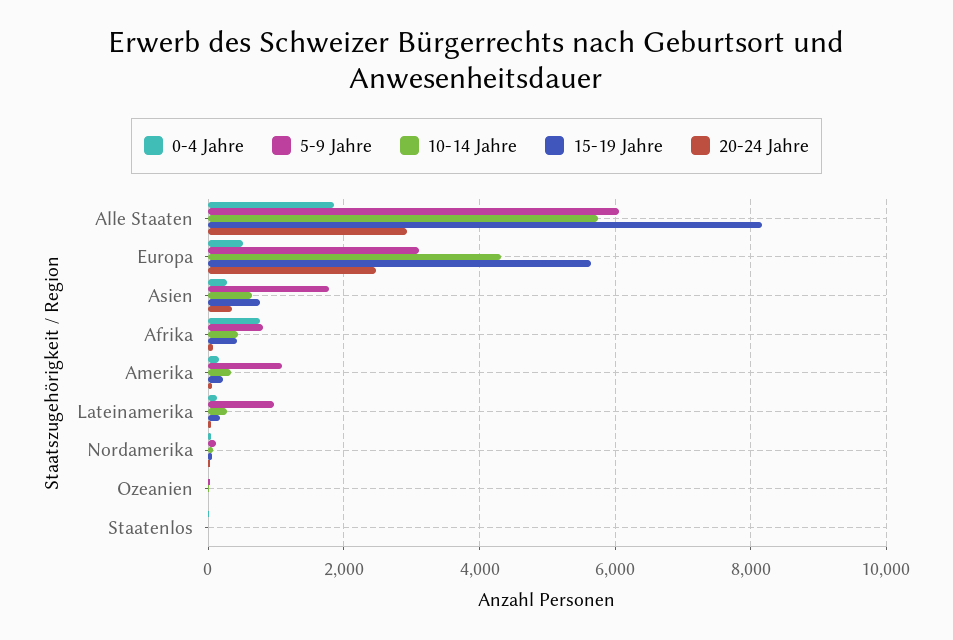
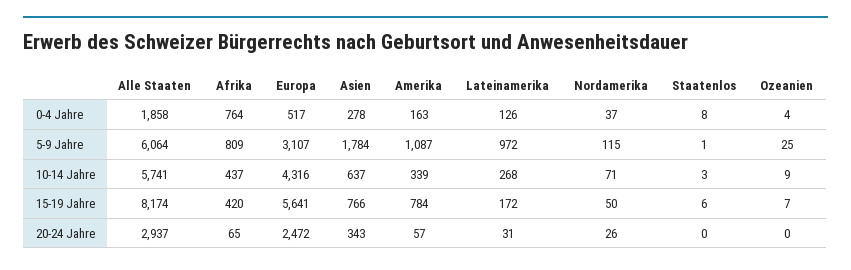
  {
    "0-4 Jahre": {
      "Alle Staaten": 1858,
      "Europa": 517,
      "Asien": 278,
      "Afrika": 764,
      "Amerika": 163,
      "Lateinamerika": 126,
      "Nordamerika": 37,
      "Ozeanien": 4,
      "Staatenlos": 8
    },
    "5-9 Jahre": {
      "Alle Staaten": 6064,
      "Europa": 3107,
      "Asien": 1784,
      "Afrika": 809,
      "Amerika": 1087,
      "Lateinamerika": 972,
      "Nordamerika": 115,
      "Ozeanien": 25,
      "Staatenlos": 1
    },
    "10-14 Jahre": {
      "Alle Staaten": 5741,
      "Europa": 4316,
      "Asien": 637,
      "Afrika": 437,
      "Amerika": 339,
      "Lateinamerika": 268,
      "Nordamerika": 71,
      "Ozeanien": 9,
      "Staatenlos": 3
    },
    "15-19 Jahre": {
      "Alle Staaten": 8174,
      "Europa": 5641,
      "Asien": 766,
      "Afrika": 420,
-     "Amerika": 200,
+     "Amerika": 784,
      "Lateinamerika": 172,
      "Nordamerika": 50,
      "Ozeanien": 7,
      "Staatenlos": 6
    },
    "20-24 Jahre": {
      "Alle Staaten": 2937,
      "Europa": 2472,
      "Asien": 343,
      "Afrika": 65,
      "Amerika": 57,
      "Lateinamerika": 31,
      "Nordamerika": 26,
      "Ozeanien": 0,
      "Staatenlos": 0
    }
  }

